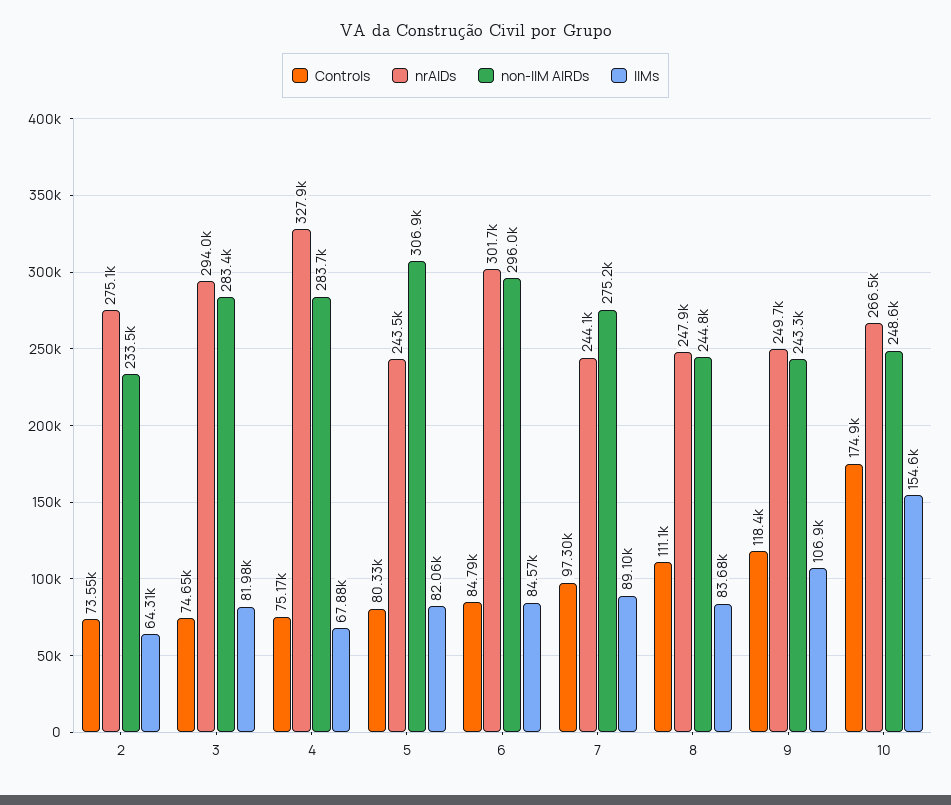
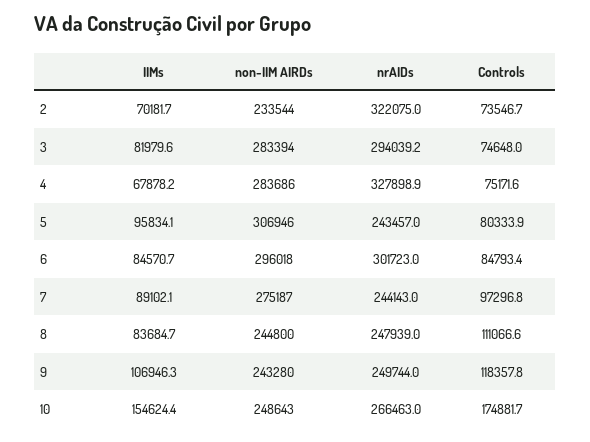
  {
    "Controls": {
      "2": 73546.7,
      "3": 74648,
      "4": 75171.6,
      "5": 80333.9,
      "6": 84793.4,
      "7": 97296.8,
      "8": 111066.6,
      "9": 118357.8,
      "10": 174881.7
    },
    "nrAIDs": {
-     "2": 275100,
+     "2": 322075,
      "3": 294039.2,
      "4": 327898.9,
      "5": 243457,
      "6": 301723,
      "7": 244143,
      "8": 247939,
      "9": 249744,
      "10": 266463
    },
    "non-IIM AIRDs": {
      "2": 233544,
      "3": 283394,
      "4": 283686,
      "5": 306946,
      "6": 296018,
      "7": 275187,
      "8": 244800,
      "9": 243280,
      "10": 248643
    },
    "IIMs": {
-     "2": 64310,
+     "2": 70181.7,
      "3": 81979.6,
      "4": 67878.2,
-     "5": 82060,
+     "5": 95834.1,
      "6": 84570.7,
      "7": 89102.1,
      "8": 83684.7,
      "9": 106946.3,
      "10": 154624.4
    }
  }

